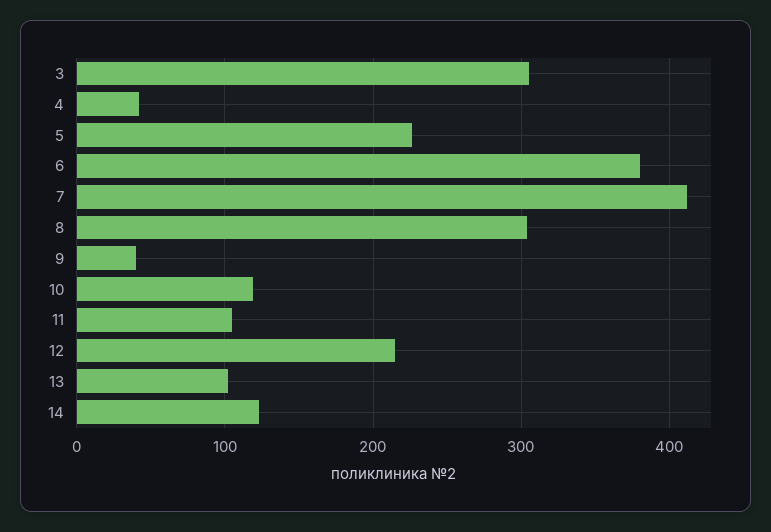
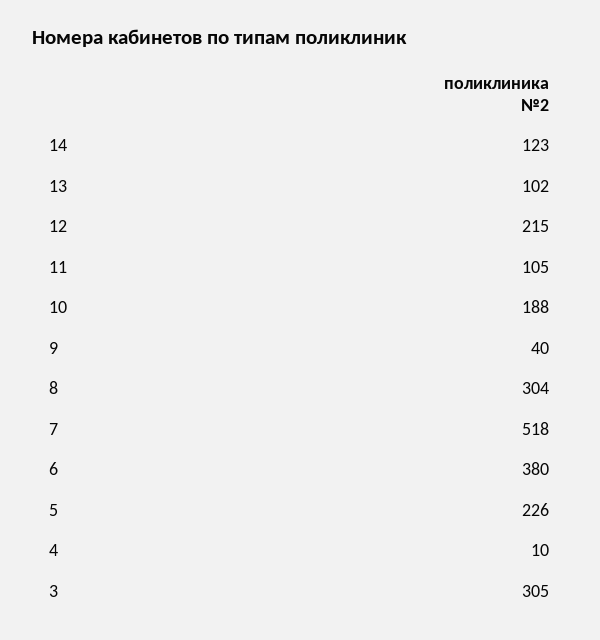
  {
    "3": 305,
-   "4": 40,
+   "4": 10,
    "5": 226,
    "6": 380,
-   "7": 410,
+   "7": 518,
    "8": 304,
    "9": 40,
-   "10": 120,
+   "10": 188,
    "11": 105,
    "12": 215,
    "13": 102,
    "14": 123
  }

